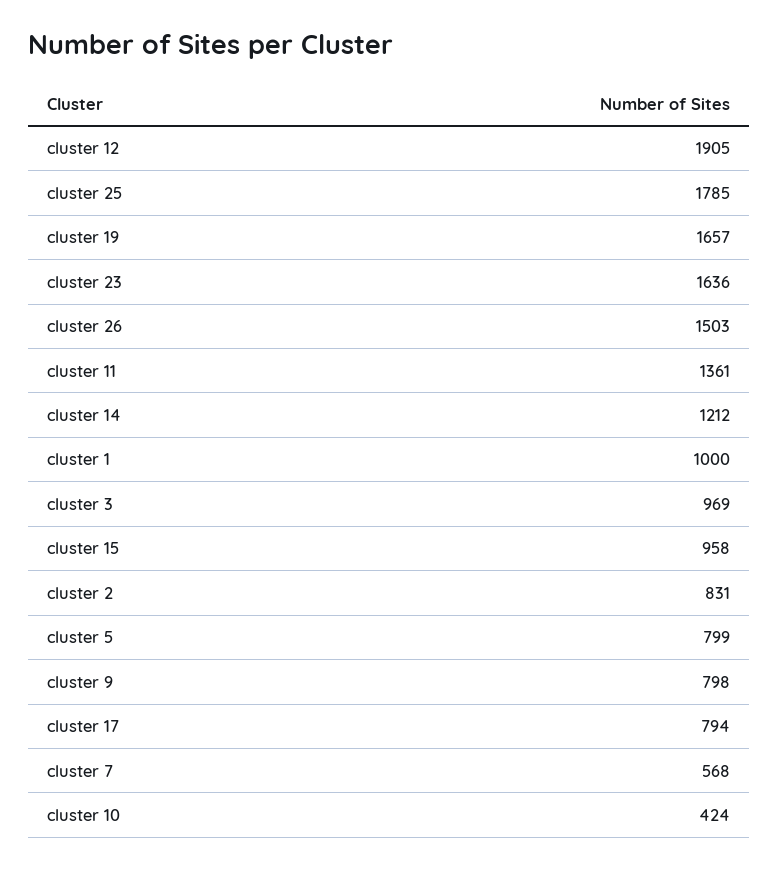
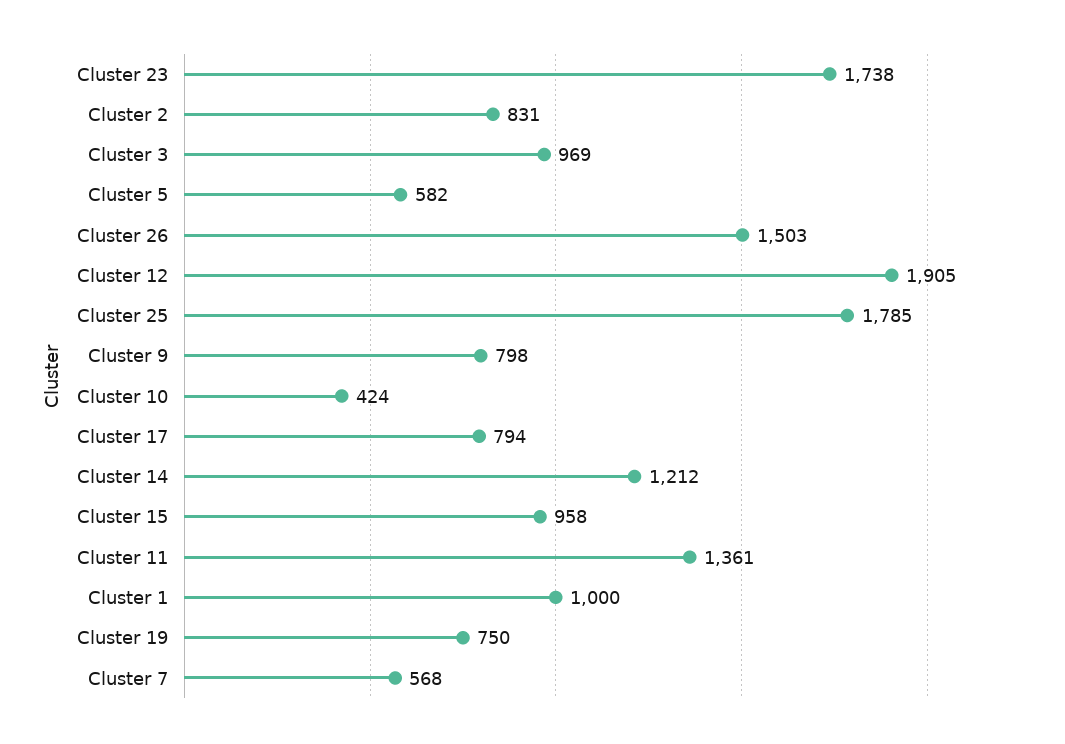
  {
    "cluster 12": 1905,
    "cluster 25": 1785,
-   "cluster 19": 1657,
+   "cluster 19": 750,
-   "cluster 23": 1636,
+   "cluster 23": 1738,
    "cluster 26": 1503,
    "cluster 11": 1361,
    "cluster 14": 1212,
    "cluster 1": 1000,
    "cluster 3": 969,
    "cluster 15": 958,
    "cluster 2": 831,
-   "cluster 5": 799,
+   "cluster 5": 582,
    "cluster 9": 798,
    "cluster 17": 794,
    "cluster 7": 568,
    "cluster 10": 424
  }

